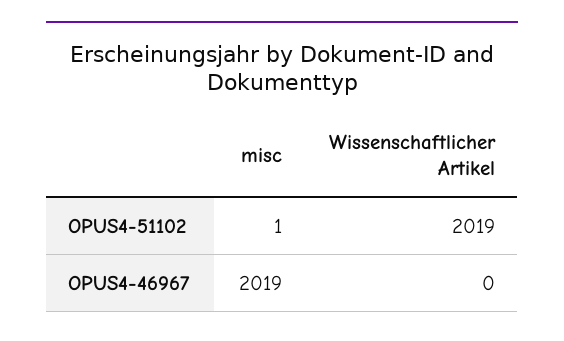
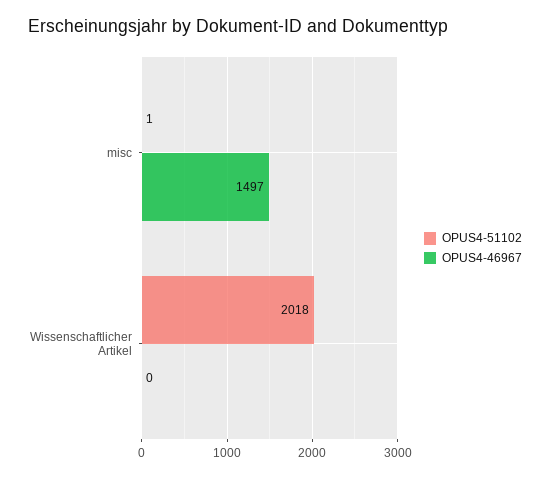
  {
    "OPUS4-51102": {
      "misc": 1,
-     "Wissenschaftlicher Artikel": 2019
+     "Wissenschaftlicher Artikel": 2018
    },
    "OPUS4-46967": {
-     "misc": 2019,
+     "misc": 1497,
      "Wissenschaftlicher Artikel": 0
    }
  }

